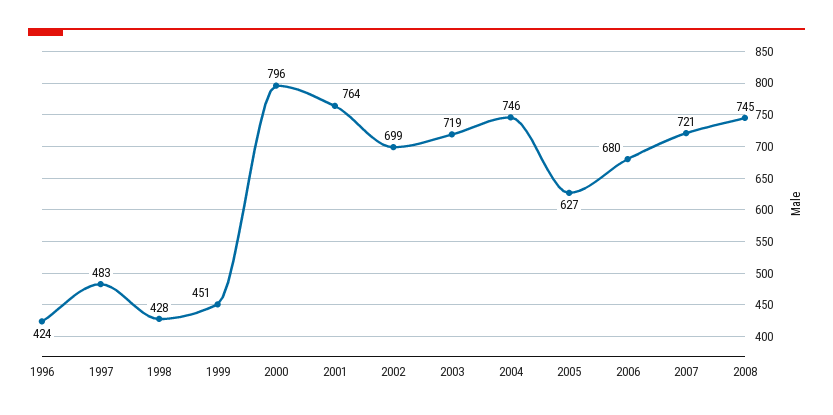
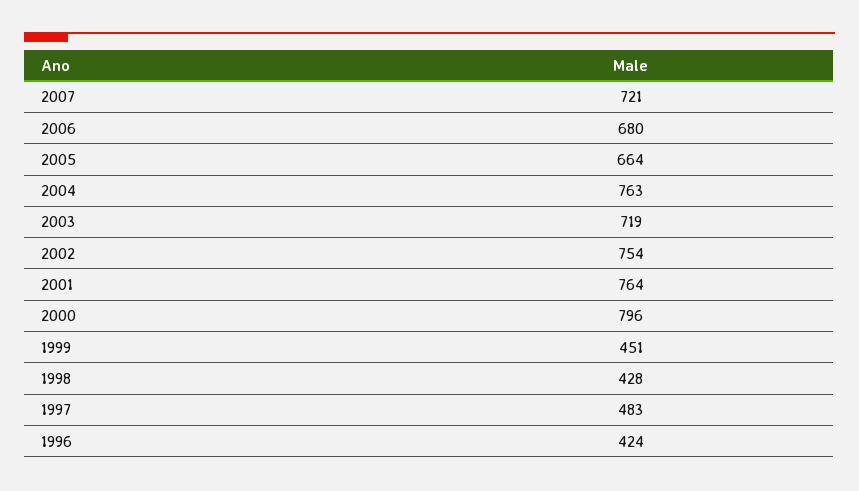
  {
    "1996": 424,
    "1997": 483,
    "1998": 428,
    "1999": 451,
    "2000": 796,
    "2001": 764,
-   "2002": 699,
+   "2002": 754,
    "2003": 719,
-   "2004": 746,
+   "2004": 763,
-   "2005": 627,
+   "2005": 664,
    "2006": 680,
-   "2007": 721,
+   "2007": 721
-   "2008": 745
  }

